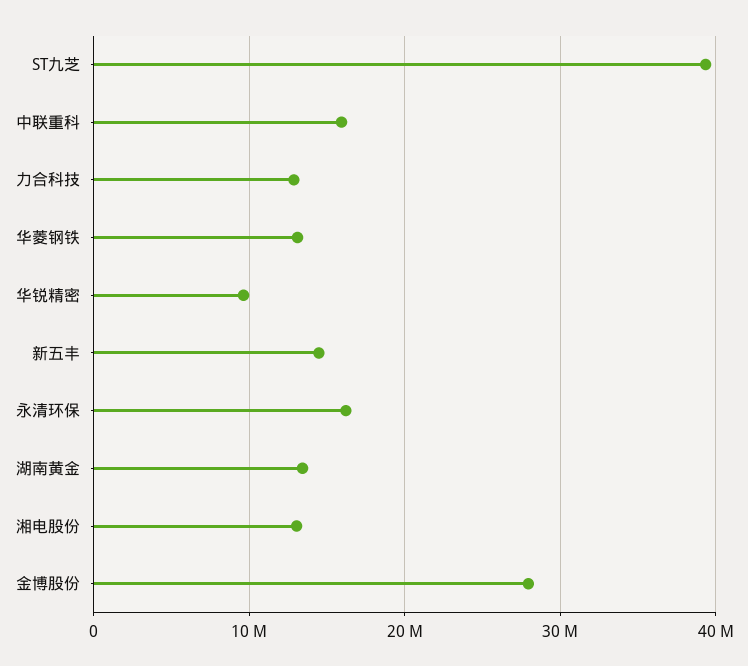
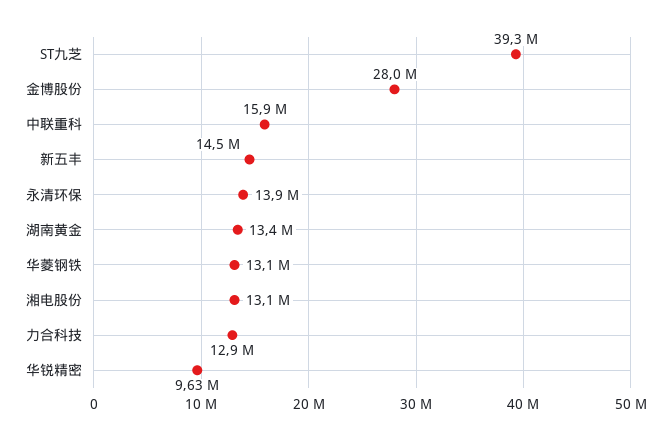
  {
    "ST九芝": 39300000,
    "中联重科": 15900000,
    "力合科技": 12900000,
    "华菱钢铁": 13100000,
    "华锐精密": 9630000,
    "新五丰": 14500000,
-   "永清环保": 16000000,
+   "永清环保": 13900000,
    "湖南黄金": 13400000,
    "湘电股份": 13100000,
    "金博股份": 28000000
  }

